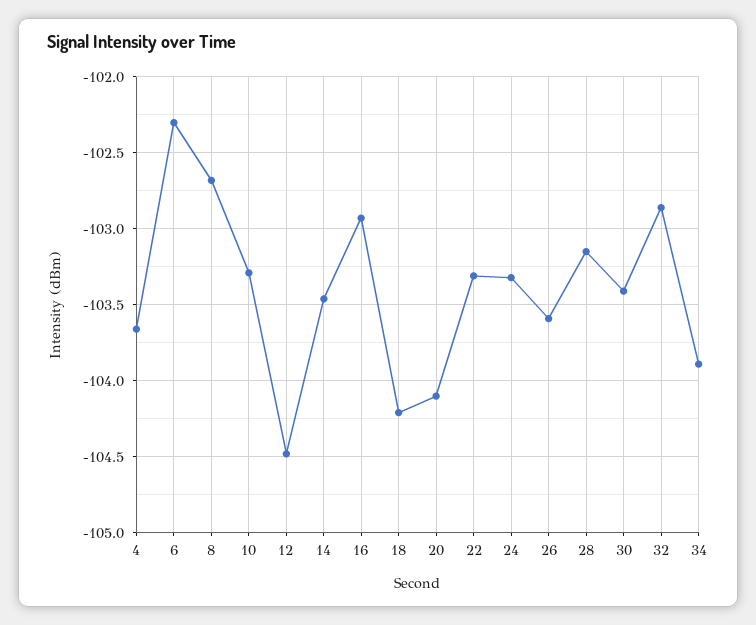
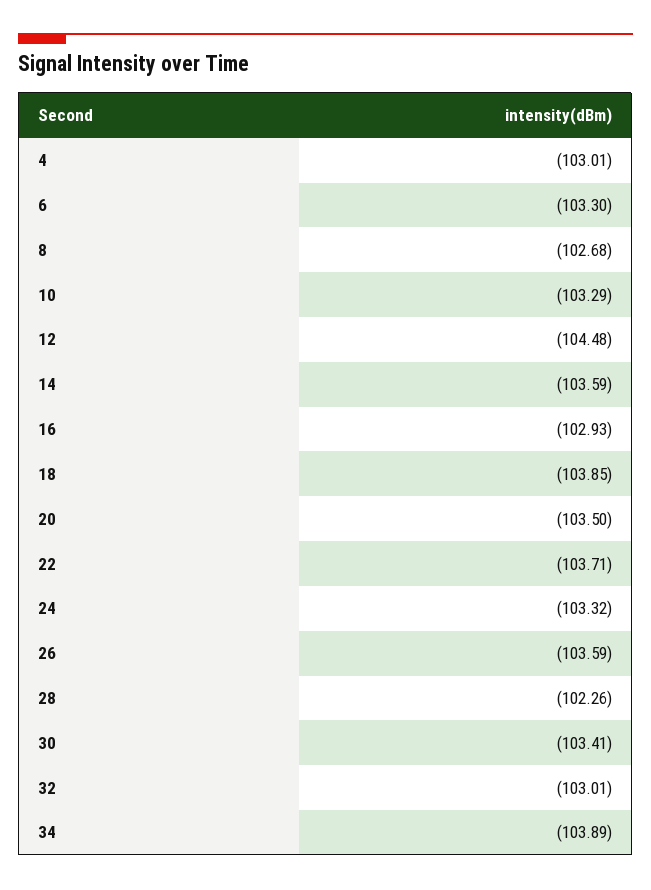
  {
-   "4": -103.65,
+   "4": -103.01,
-   "6": -102.3,
+   "6": -103.3,
    "8": -102.68,
    "10": -103.29,
    "12": -104.48,
-   "14": -103.45,
+   "14": -103.59,
    "16": -102.93,
-   "18": -104.2,
+   "18": -103.85,
-   "20": -104.1,
+   "20": -103.5,
-   "22": -103.3,
+   "22": -103.71,
    "24": -103.32,
    "26": -103.59,
-   "28": -103.15,
+   "28": -102.26,
    "30": -103.41,
-   "32": -102.85,
+   "32": -103.01,
    "34": -103.89
  }

